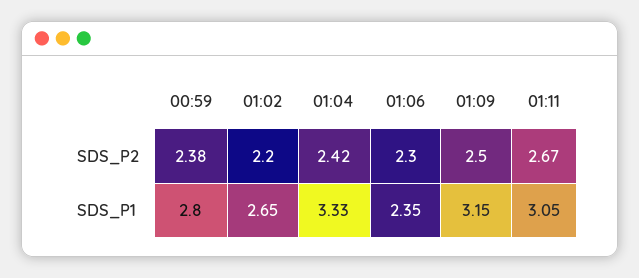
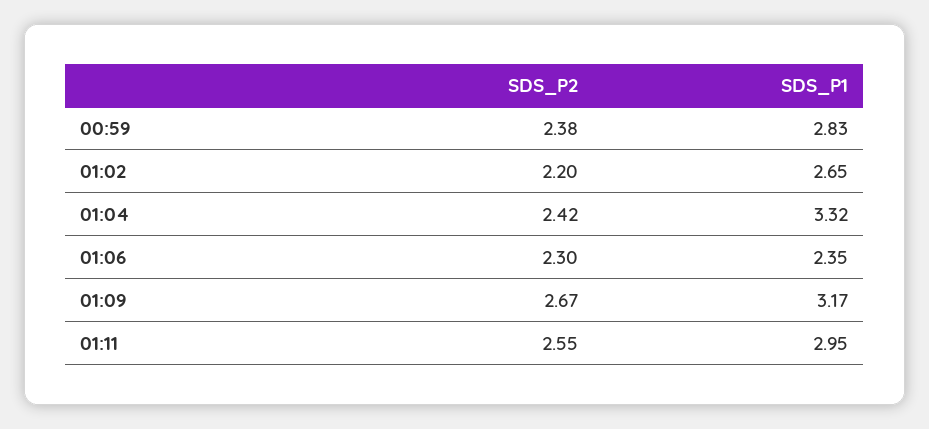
  {
    "00:59": {
      "SDS_P2": 2.38,
-     "SDS_P1": 2.8
+     "SDS_P1": 2.83
    },
    "01:02": {
      "SDS_P2": 2.2,
      "SDS_P1": 2.65
    },
    "01:04": {
      "SDS_P2": 2.42,
-     "SDS_P1": 3.33
+     "SDS_P1": 3.32
    },
    "01:06": {
      "SDS_P2": 2.3,
      "SDS_P1": 2.35
    },
    "01:09": {
-     "SDS_P2": 2.5,
+     "SDS_P2": 2.67,
-     "SDS_P1": 3.15
+     "SDS_P1": 3.17
    },
    "01:11": {
-     "SDS_P2": 2.67,
+     "SDS_P2": 2.55,
-     "SDS_P1": 3.05
+     "SDS_P1": 2.95
    }
  }

